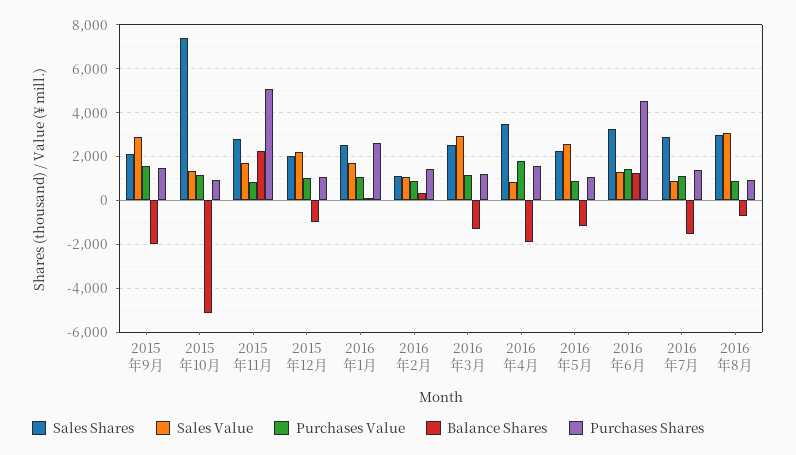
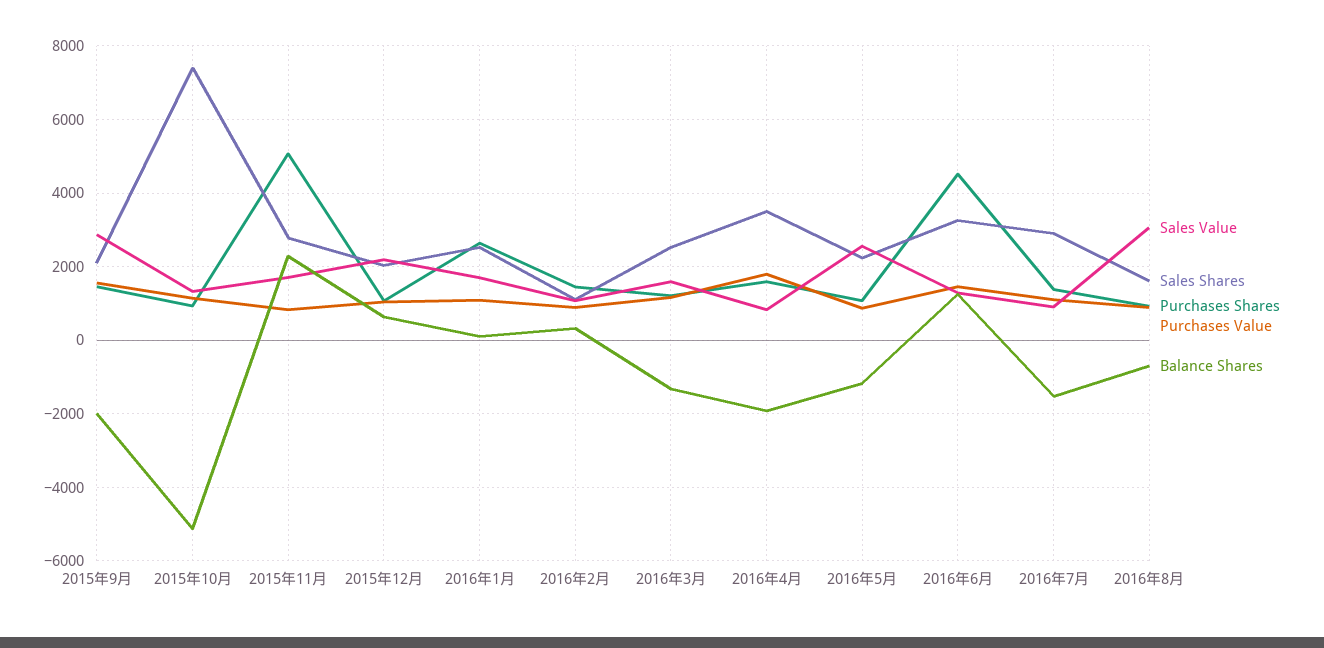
  {
    "Sales Shares": {
      "2015年9月": 2000,
      "2015年10月": 7400,
      "2015年11月": 2800,
      "2015年12月": 2000,
      "2016年1月": 2600,
      "2016年2月": 1200,
      "2016年3月": 2600,
      "2016年4月": 3600,
      "2016年5月": 2200,
      "2016年6月": 3200,
      "2016年7月": 3000,
-     "2016年8月": 3000
+     "2016年8月": 1600
    },
    "Sales Value": {
      "2015年9月": 2800,
      "2015年10月": 1400,
      "2015年11月": 1800,
      "2015年12月": 2200,
      "2016年1月": 1800,
      "2016年2月": 1000,
-     "2016年3月": 3000,
+     "2016年3月": 1600,
      "2016年4月": 800,
      "2016年5月": 2600,
      "2016年6月": 1200,
      "2016年7月": 1000,
      "2016年8月": 3000
    },
    "Purchases Value": {
      "2015年9月": 1600,
      "2015年10月": 1200,
      "2015年11月": 800,
      "2015年12月": 1000,
      "2016年1月": 1000,
      "2016年2月": 800,
      "2016年3月": 1200,
      "2016年4月": 1800,
      "2016年5月": 800,
      "2016年6月": 1400,
      "2016年7月": 1200,
      "2016年8月": 800
    },
    "Balance Shares": {
      "2015年9月": -2000,
      "2015年10月": -5200,
      "2015年11月": 2200,
-     "2015年12月": -1000,
+     "2015年12月": 600,
      "2016年1月": 200,
      "2016年2月": 400,
      "2016年3月": -1400,
      "2016年4月": -2000,
      "2016年5月": -1200,
      "2016年6月": 1200,
      "2016年7月": -1600,
      "2016年8月": -600
    },
    "Purchases Shares": {
      "2015年9月": 1400,
      "2015年10月": 1000,
      "2015年11月": 5000,
      "2015年12月": 1000,
      "2016年1月": 2600,
      "2016年2月": 1400,
      "2016年3月": 1200,
      "2016年4月": 1600,
      "2016年5月": 1000,
      "2016年6月": 4600,
      "2016年7月": 1400,
      "2016年8月": 1000
    }
  }

